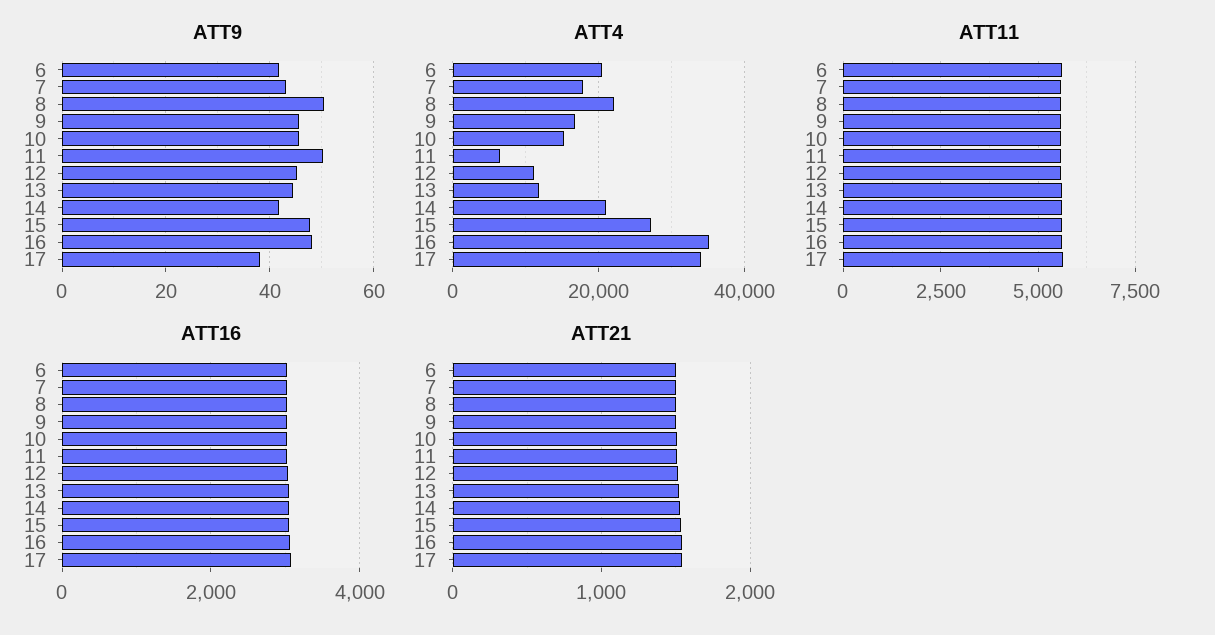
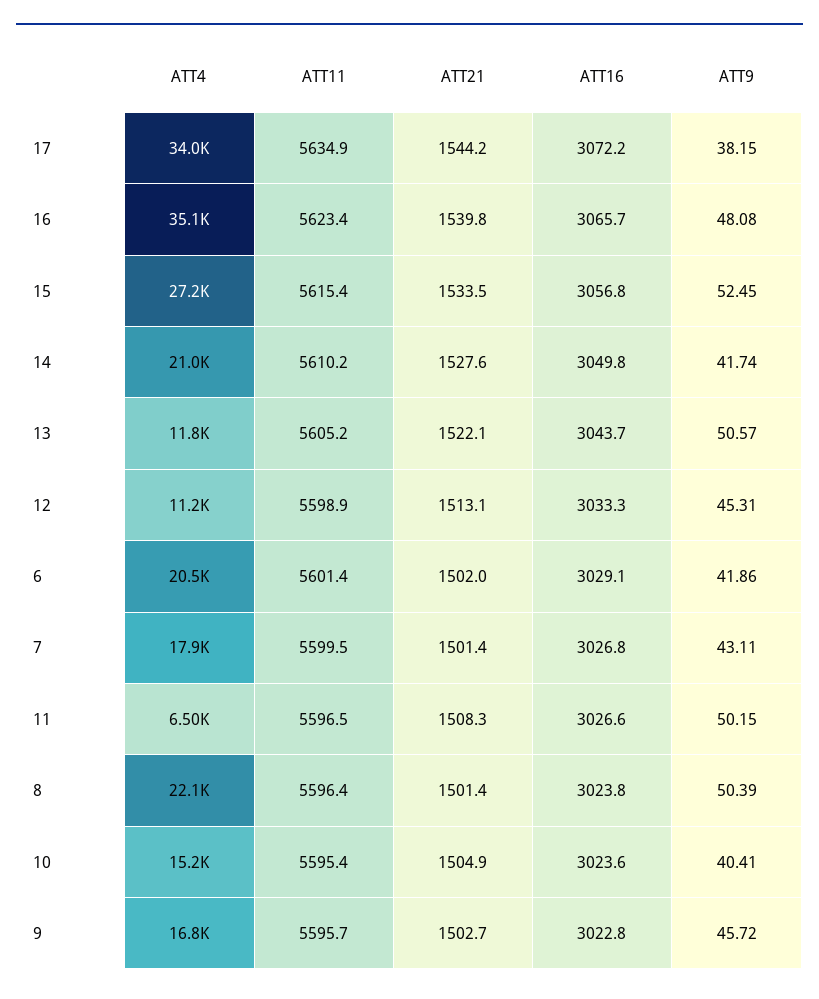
  {
    "ATT9": {
      "6": 41.86,
      "7": 43.11,
      "8": 50.39,
      "9": 45.72,
-     "10": 46,
+     "10": 40.41,
      "11": 50.15,
      "12": 45.31,
-     "13": 44,
+     "13": 50.57,
      "14": 41.74,
-     "15": 48,
+     "15": 52.45,
      "16": 48.08,
      "17": 38.15
    },
    "ATT4": {
      "6": 20500,
      "7": 17900,
      "8": 22100,
      "9": 16800,
      "10": 15200,
      "11": 6500,
      "12": 11200,
      "13": 11800,
      "14": 21000,
      "15": 27200,
      "16": 35100,
      "17": 34000
    },
    "ATT11": {
      "6": 5601.4,
      "7": 5599.5,
      "8": 5596.4,
      "9": 5595.7,
      "10": 5595.4,
      "11": 5596.5,
      "12": 5598.9,
      "13": 5605.2,
      "14": 5610.2,
      "15": 5615.4,
      "16": 5623.4,
      "17": 5634.9
    },
    "ATT16": {
      "6": 3029.1,
      "7": 3026.8,
      "8": 3023.8,
      "9": 3022.8,
      "10": 3023.6,
      "11": 3026.6,
      "12": 3033.3,
      "13": 3043.7,
      "14": 3049.8,
      "15": 3056.8,
      "16": 3065.7,
      "17": 3072.2
    },
    "ATT21": {
      "6": 1502,
      "7": 1501.4,
      "8": 1501.4,
      "9": 1502.7,
      "10": 1504.9,
      "11": 1508.3,
      "12": 1513.1,
      "13": 1522.1,
      "14": 1527.6,
      "15": 1533.5,
      "16": 1539.8,
      "17": 1544.2
    }
  }

